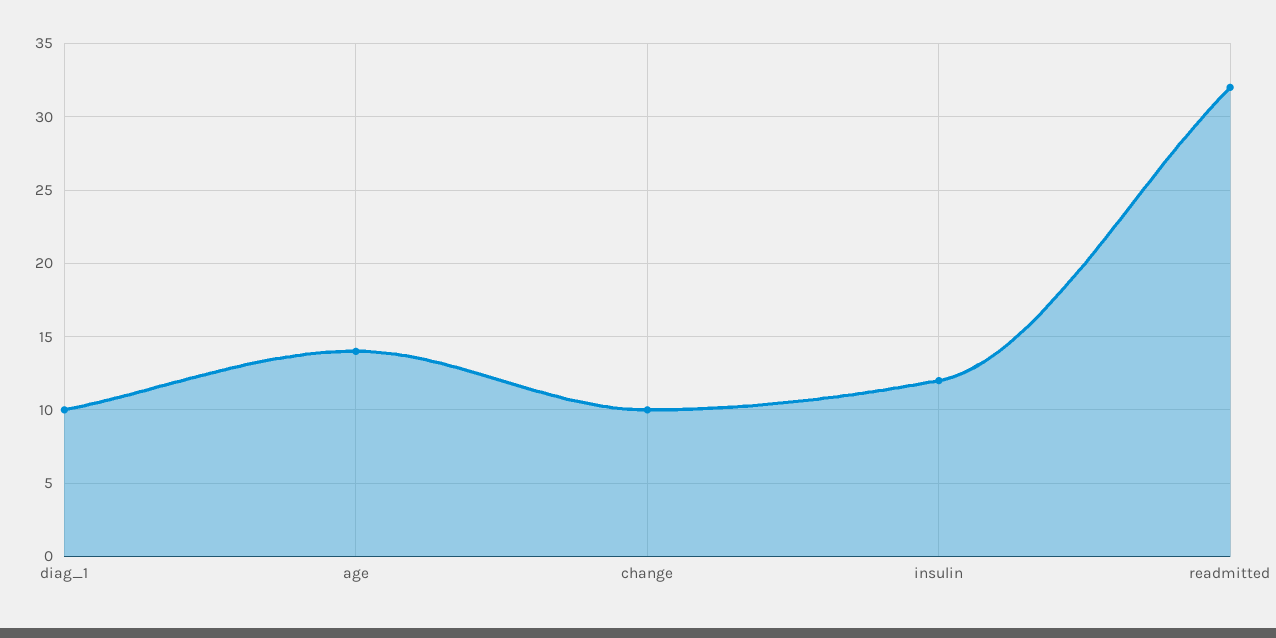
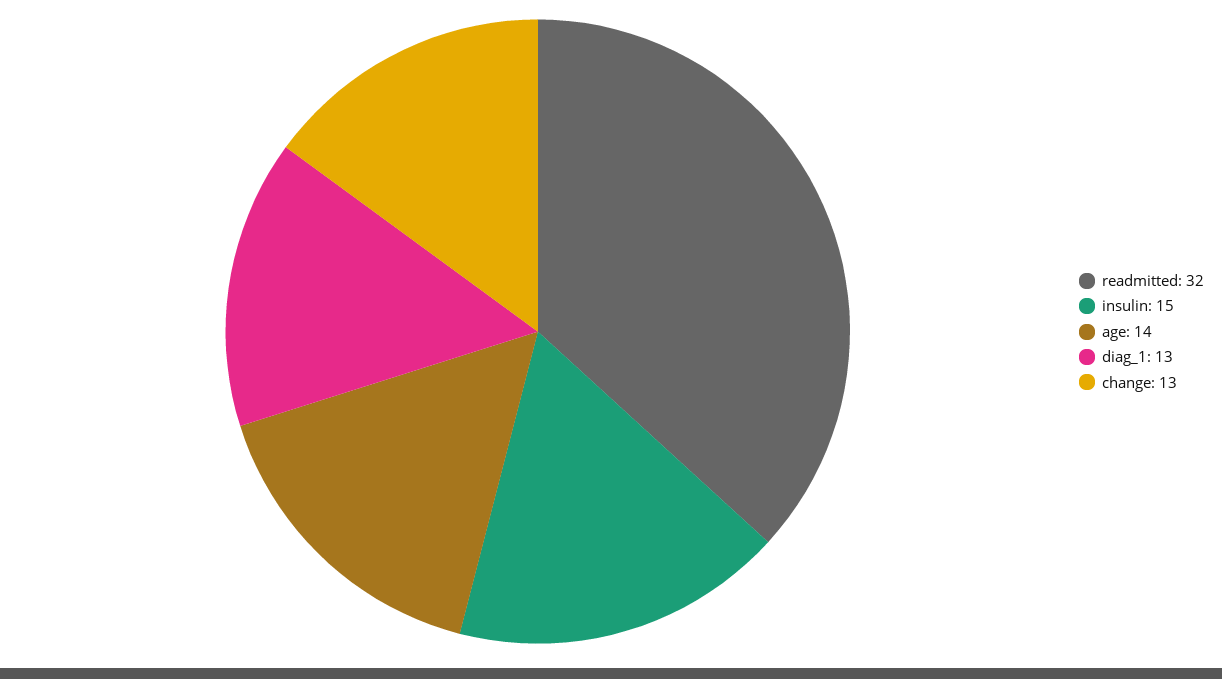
  {
-   "diag_1": 10,
+   "diag_1": 13,
    "age": 14,
-   "change": 10,
+   "change": 13,
-   "insulin": 12,
+   "insulin": 15,
    "readmitted": 32
  }

